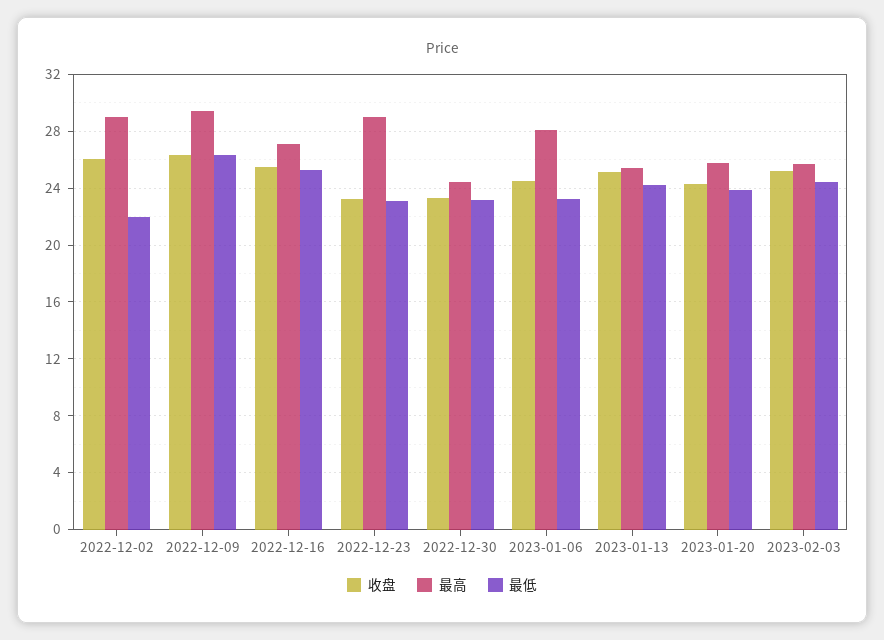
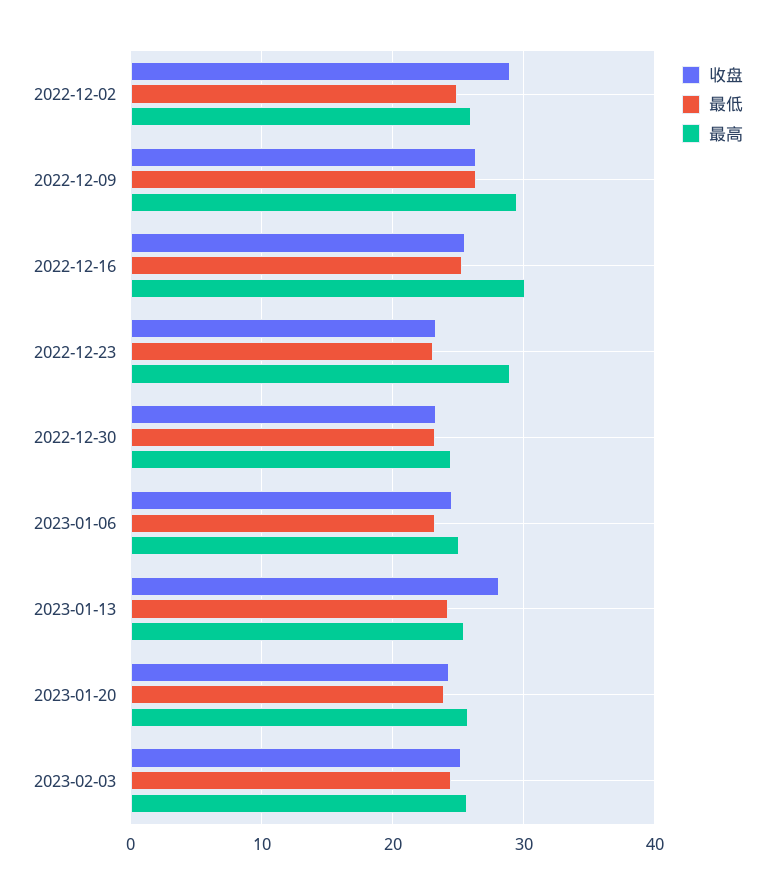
  {
    "收盘": {
-     "2022-12-02": 26,
+     "2022-12-02": 29,
      "2022-12-09": 26.5,
      "2022-12-16": 25.5,
      "2022-12-23": 23.5,
      "2022-12-30": 23.5,
      "2023-01-06": 24.5,
-     "2023-01-13": 25,
+     "2023-01-13": 28,
      "2023-01-20": 24.5,
      "2023-02-03": 25
    },
    "最高": {
-     "2022-12-02": 29,
+     "2022-12-02": 26,
      "2022-12-09": 29.5,
-     "2022-12-16": 27,
+     "2022-12-16": 30,
      "2022-12-23": 29,
      "2022-12-30": 24.5,
-     "2023-01-06": 28,
+     "2023-01-06": 25,
      "2023-01-13": 25.5,
      "2023-01-20": 25.5,
      "2023-02-03": 25.5
    },
    "最低": {
-     "2022-12-02": 22,
+     "2022-12-02": 25,
      "2022-12-09": 26.5,
      "2022-12-16": 25.5,
      "2022-12-23": 23,
      "2022-12-30": 23,
      "2023-01-06": 23,
      "2023-01-13": 24,
      "2023-01-20": 24,
      "2023-02-03": 24.5
    }
  }

